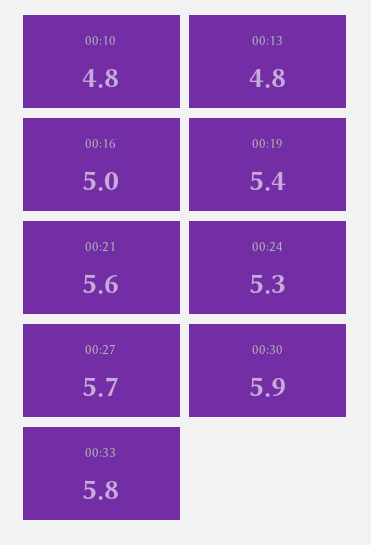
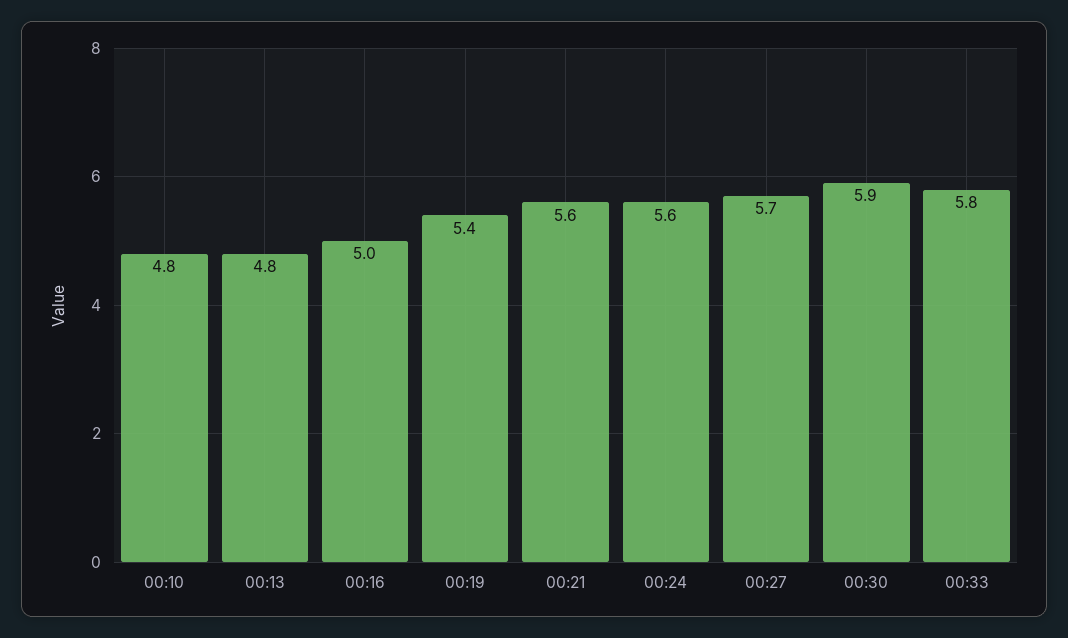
  {
    "00:10": 4.8,
    "00:13": 4.8,
    "00:16": 5,
    "00:19": 5.4,
    "00:21": 5.6,
-   "00:24": 5.3,
+   "00:24": 5.6,
    "00:27": 5.7,
    "00:30": 5.9,
    "00:33": 5.8
  }

